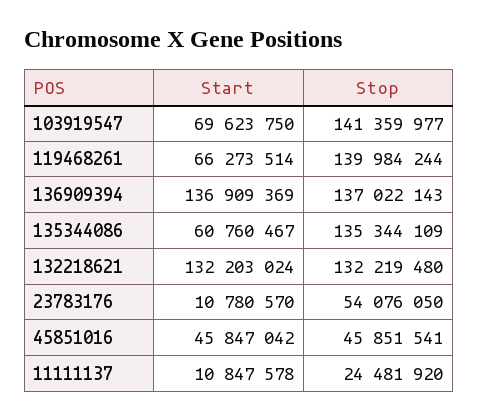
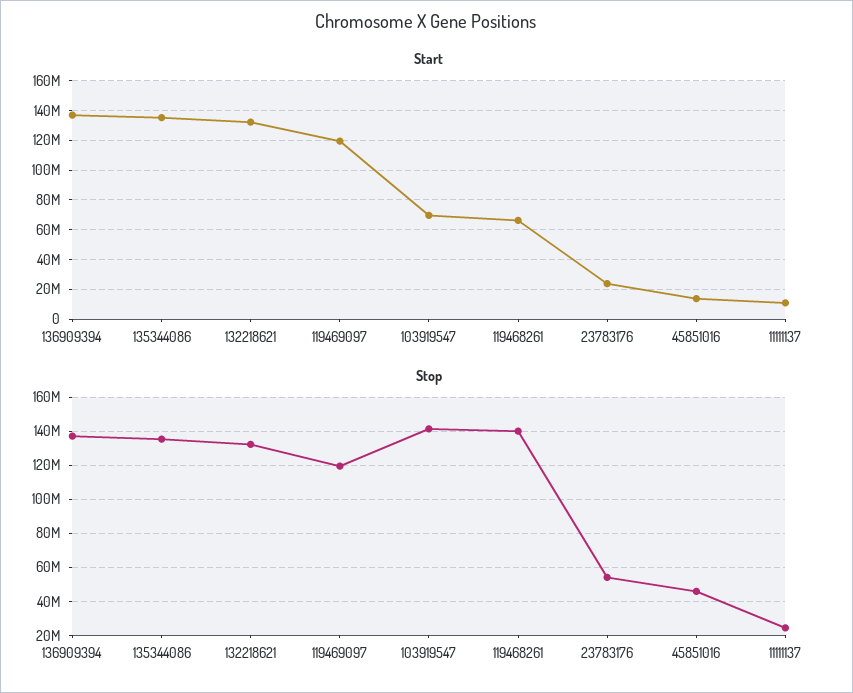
  {
    "Start": {
      "103919547": 69623750,
      "119468261": 66273514,
      "136909394": 136909369,
-     "135344086": 60760467,
+     "135344086": 135000000,
      "132218621": 132203024,
-     "23783176": 10780570,
+     "23783176": 25000000,
-     "45851016": 45847042,
+     "45851016": 15000000,
-     "11111137": 10847578
+     "11111137": 10847578,
+     "119469097": 120000000
    },
    "Stop": {
      "103919547": 141359977,
      "119468261": 139984244,
      "136909394": 137022143,
      "135344086": 135344109,
      "132218621": 132219480,
      "23783176": 54076050,
      "45851016": 45851541,
-     "11111137": 24481920
+     "11111137": 24481920,
+     "119469097": 120000000
    }
  }

